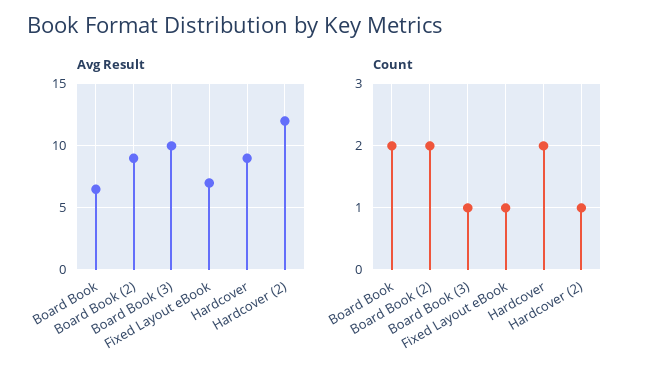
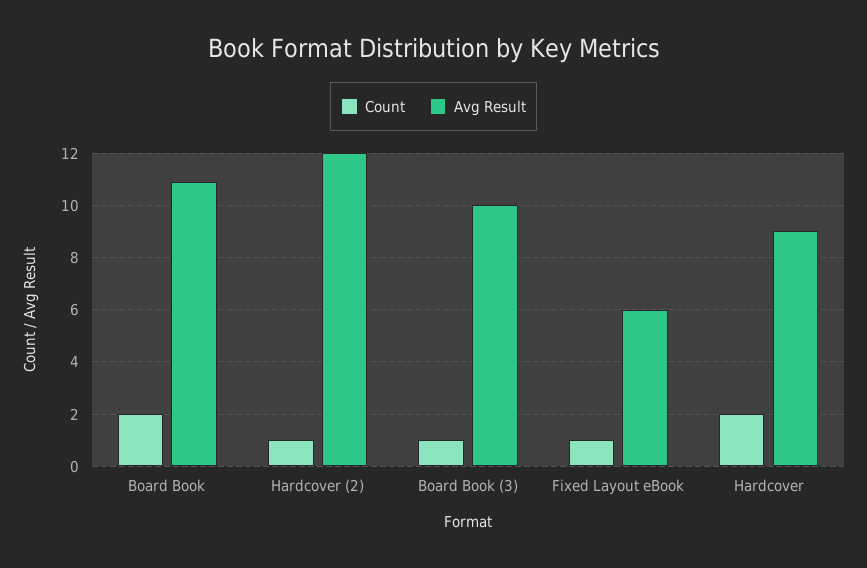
  {
    "Avg Result": {
-     "Board Book": 6.5,
+     "Board Book": 11,
-     "Board Book (2)": 9,
      "Board Book (3)": 10,
-     "Fixed Layout eBook": 7,
+     "Fixed Layout eBook": 6,
      "Hardcover": 9,
      "Hardcover (2)": 12
    },
    "Count": {
      "Board Book": 2,
-     "Board Book (2)": 2,
      "Board Book (3)": 1,
      "Fixed Layout eBook": 1,
      "Hardcover": 2,
      "Hardcover (2)": 1
    }
  }

